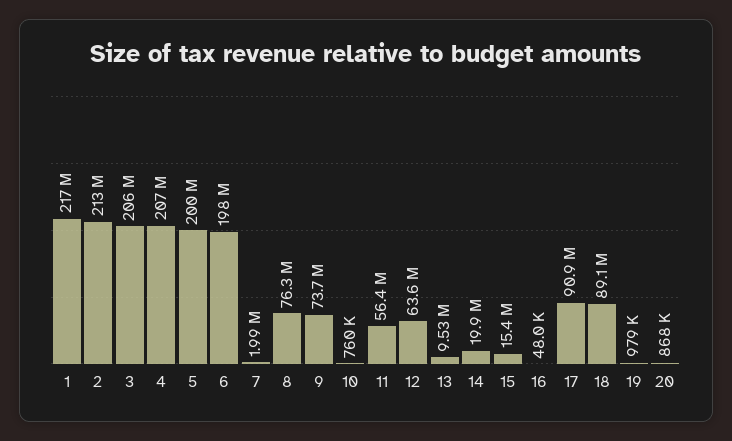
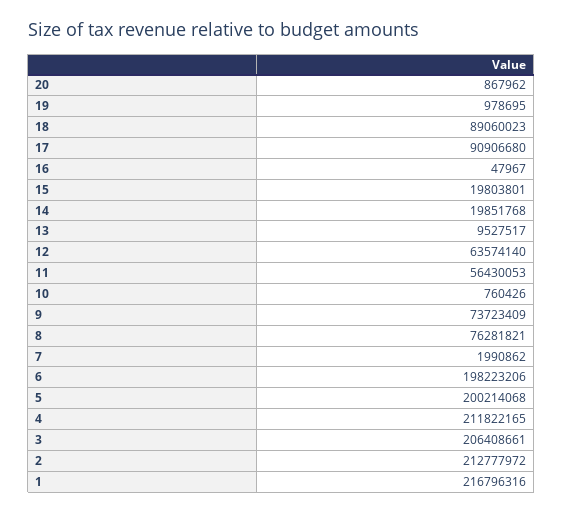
  {
    "1": 216796316,
    "2": 212777972,
    "3": 206408661,
-   "4": 207000000,
+   "4": 211822165,
    "5": 200214068,
    "6": 198223206,
    "7": 1990862,
    "8": 76281821,
    "9": 73723409,
    "10": 760426,
    "11": 56430053,
    "12": 63574140,
    "13": 9527517,
    "14": 19851768,
-   "15": 15400000,
+   "15": 19803801,
    "16": 47967,
    "17": 90906680,
    "18": 89060023,
    "19": 978695,
    "20": 867962
  }

